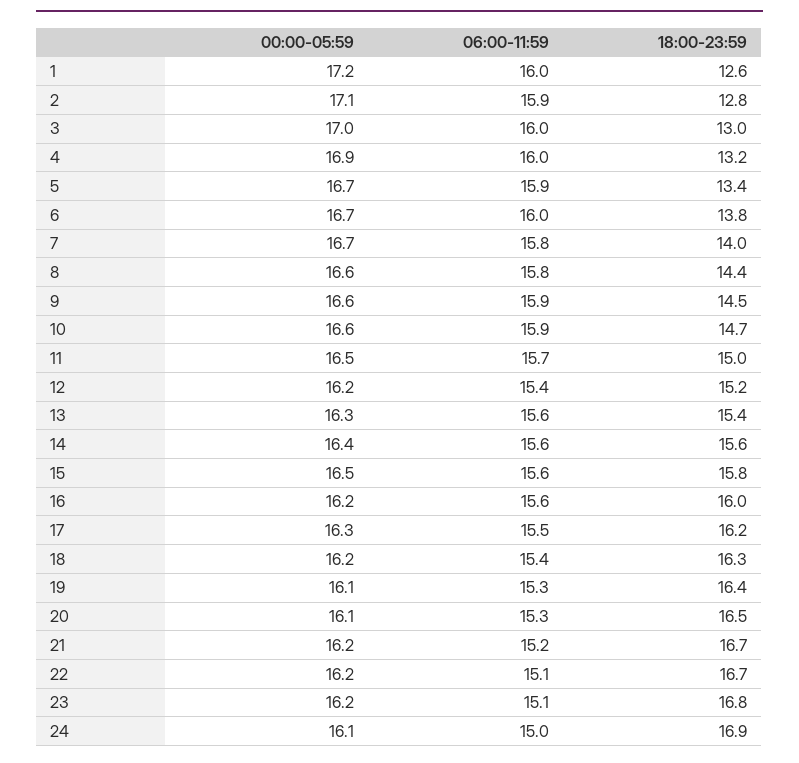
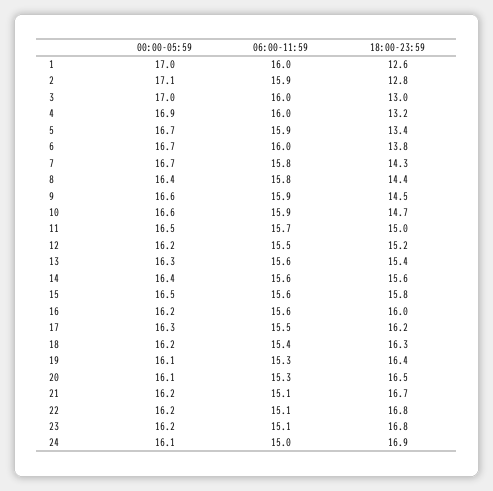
  {
    "00:00-05:59": {
-     "1": 17.2,
+     "1": 17,
      "2": 17.1,
      "3": 17,
      "4": 16.9,
      "5": 16.7,
      "6": 16.7,
      "7": 16.7,
-     "8": 16.6,
+     "8": 16.4,
      "9": 16.6,
      "10": 16.6,
      "11": 16.5,
      "12": 16.2,
      "13": 16.3,
      "14": 16.4,
      "15": 16.5,
      "16": 16.2,
      "17": 16.3,
      "18": 16.2,
      "19": 16.1,
      "20": 16.1,
      "21": 16.2,
      "22": 16.2,
      "23": 16.2,
      "24": 16.1
    },
    "06:00-11:59": {
      "1": 16,
      "2": 15.9,
      "3": 16,
      "4": 16,
      "5": 15.9,
      "6": 16,
      "7": 15.8,
      "8": 15.8,
      "9": 15.9,
      "10": 15.9,
      "11": 15.7,
-     "12": 15.4,
+     "12": 15.5,
      "13": 15.6,
      "14": 15.6,
      "15": 15.6,
      "16": 15.6,
      "17": 15.5,
      "18": 15.4,
      "19": 15.3,
      "20": 15.3,
-     "21": 15.2,
+     "21": 15.1,
      "22": 15.1,
      "23": 15.1,
      "24": 15
    },
    "18:00-23:59": {
      "1": 12.6,
      "2": 12.8,
      "3": 13,
      "4": 13.2,
      "5": 13.4,
      "6": 13.8,
-     "7": 14,
+     "7": 14.3,
      "8": 14.4,
      "9": 14.5,
      "10": 14.7,
      "11": 15,
      "12": 15.2,
      "13": 15.4,
      "14": 15.6,
      "15": 15.8,
      "16": 16,
      "17": 16.2,
      "18": 16.3,
      "19": 16.4,
      "20": 16.5,
      "21": 16.7,
-     "22": 16.7,
+     "22": 16.8,
      "23": 16.8,
      "24": 16.9
    }
  }

